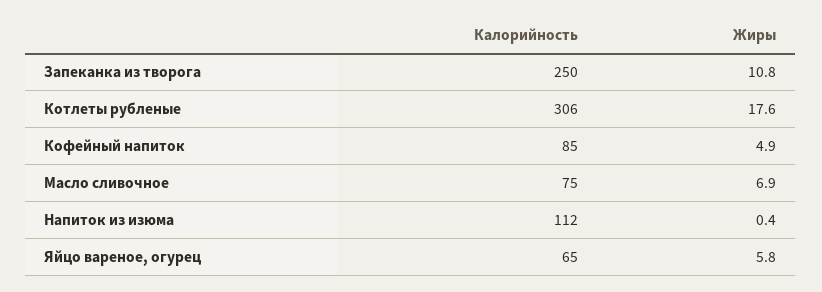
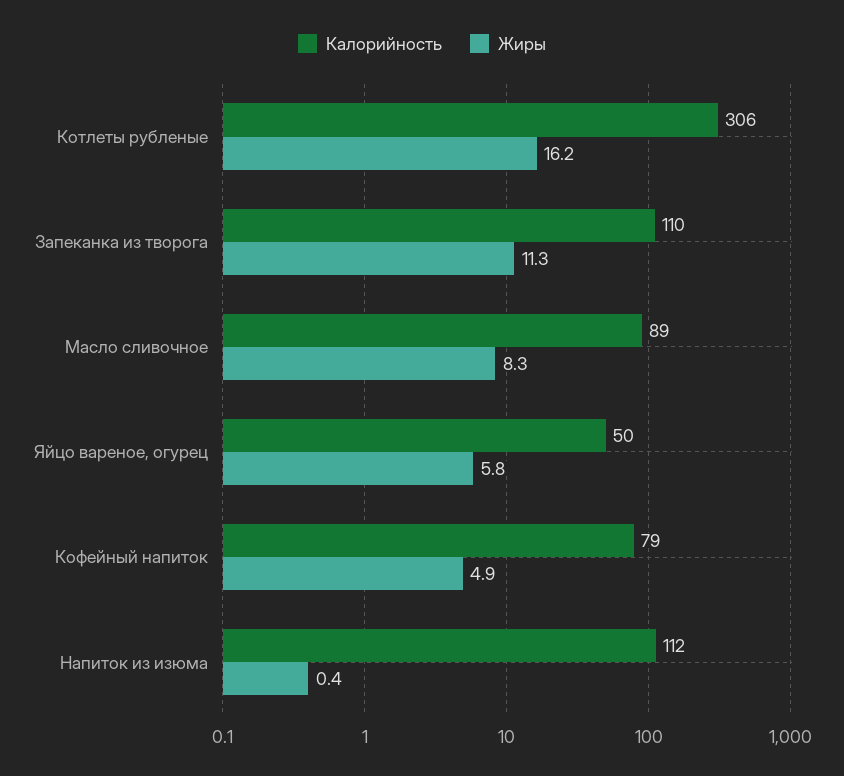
  {
    "Калорийность": {
-     "Запеканка из творога": 250,
+     "Запеканка из творога": 110,
      "Котлеты рубленые": 306,
-     "Кофейный напиток": 85,
+     "Кофейный напиток": 79,
-     "Масло сливочное": 75,
+     "Масло сливочное": 89,
      "Напиток из изюма": 112,
-     "Яйцо вареное, огурец": 65
+     "Яйцо вареное, огурец": 50
    },
    "Жиры": {
-     "Запеканка из творога": 10.8,
+     "Запеканка из творога": 11.3,
-     "Котлеты рубленые": 17.6,
+     "Котлеты рубленые": 16.2,
      "Кофейный напиток": 4.9,
-     "Масло сливочное": 6.9,
+     "Масло сливочное": 8.3,
      "Напиток из изюма": 0.4,
      "Яйцо вареное, огурец": 5.8
    }
  }

